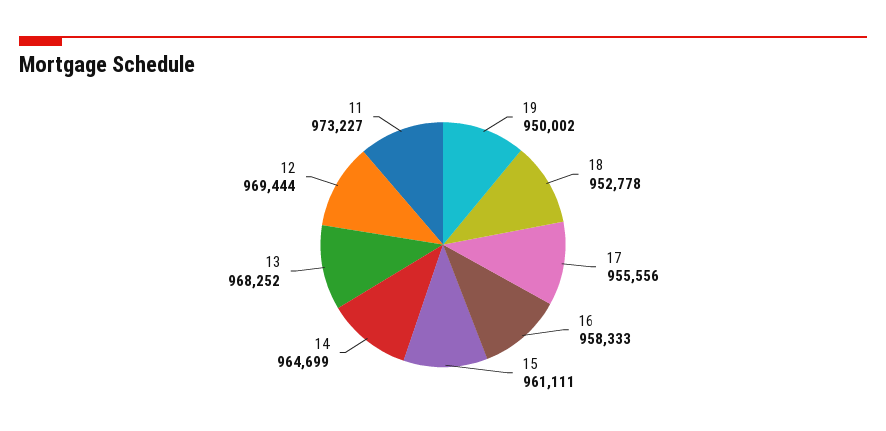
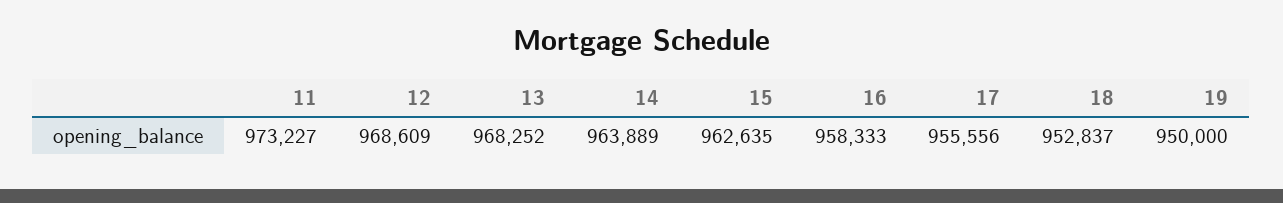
  {
-   "19": 950002,
+   "19": 950000,
-   "18": 952778,
+   "18": 952837,
    "17": 955556,
    "16": 958333,
-   "15": 961111,
+   "15": 962635,
-   "14": 964699,
+   "14": 963889,
    "13": 968252,
-   "12": 969444,
+   "12": 968609,
    "11": 973227
  }

